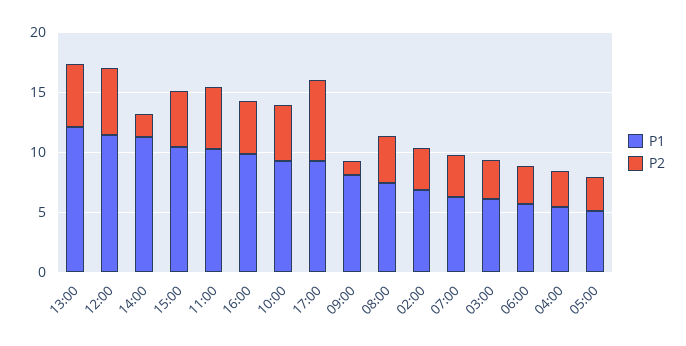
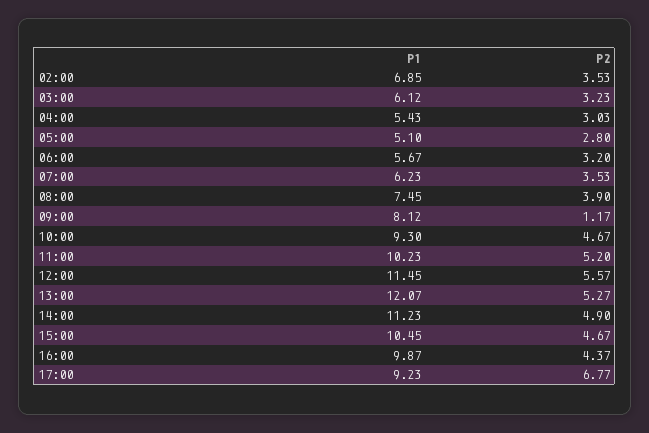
  {
    "P1": {
      "13:00": 12.07,
      "12:00": 11.45,
      "14:00": 11.23,
      "15:00": 10.45,
      "11:00": 10.23,
      "16:00": 9.87,
      "10:00": 9.3,
      "17:00": 9.23,
      "09:00": 8.12,
      "08:00": 7.45,
      "02:00": 6.85,
      "07:00": 6.23,
      "03:00": 6.12,
      "06:00": 5.67,
      "04:00": 5.43,
      "05:00": 5.1
    },
    "P2": {
      "13:00": 5.27,
      "12:00": 5.57,
-     "14:00": 2,
+     "14:00": 4.9,
      "15:00": 4.67,
      "11:00": 5.2,
      "16:00": 4.37,
      "10:00": 4.67,
      "17:00": 6.77,
      "09:00": 1.17,
      "08:00": 3.9,
      "02:00": 3.53,
      "07:00": 3.53,
      "03:00": 3.23,
      "06:00": 3.2,
      "04:00": 3.03,
      "05:00": 2.8
    }
  }

